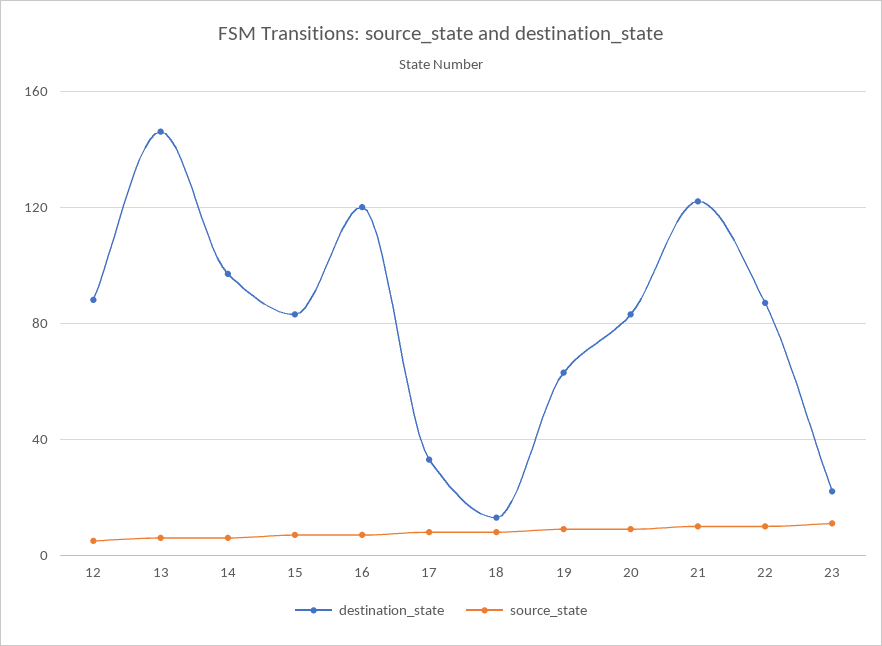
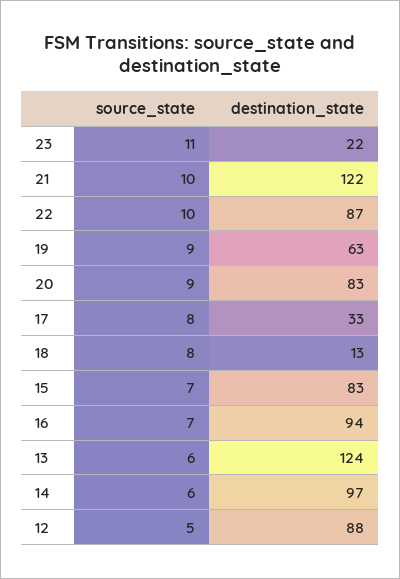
  {
    "destination_state": {
      "12": 88,
-     "13": 145,
+     "13": 124,
      "14": 97,
      "15": 83,
-     "16": 120,
+     "16": 94,
      "17": 33,
      "18": 13,
      "19": 63,
      "20": 83,
      "21": 122,
      "22": 87,
      "23": 22
    },
    "source_state": {
      "12": 5,
      "13": 6,
      "14": 6,
      "15": 7,
      "16": 7,
      "17": 8,
      "18": 8,
      "19": 9,
      "20": 9,
      "21": 10,
      "22": 10,
      "23": 11
    }
  }

